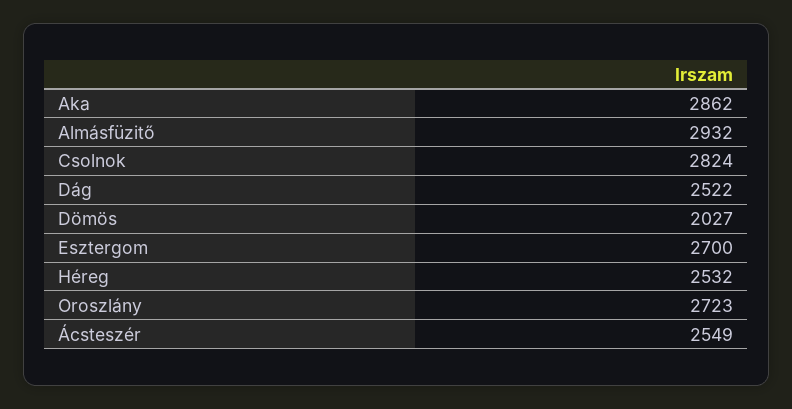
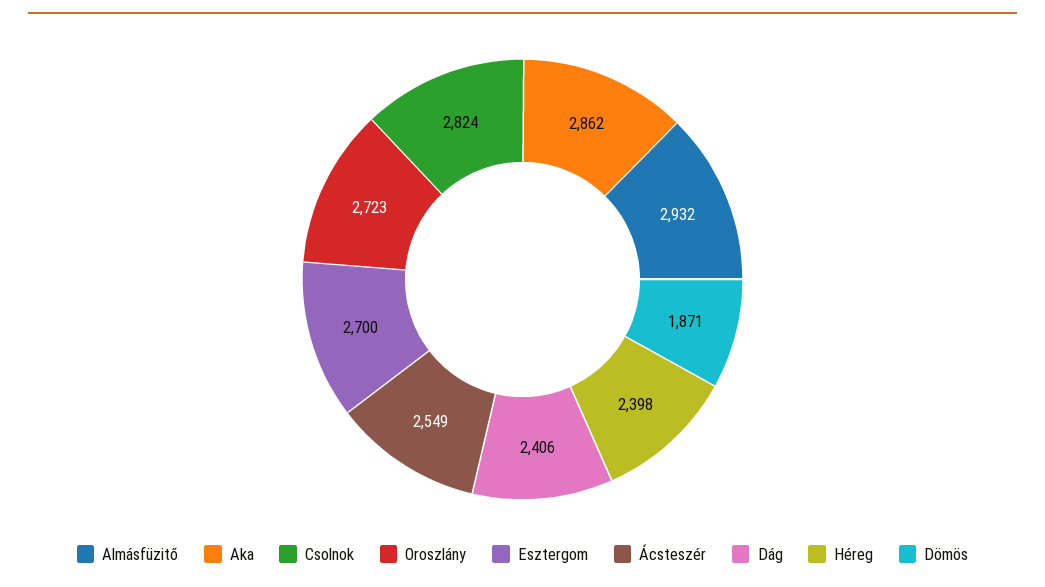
  {
    "Aka": 2862,
    "Almásfüzitő": 2932,
    "Csolnok": 2824,
-   "Dág": 2522,
+   "Dág": 2406,
-   "Dömös": 2027,
+   "Dömös": 1871,
    "Esztergom": 2700,
-   "Héreg": 2532,
+   "Héreg": 2398,
    "Oroszlány": 2723,
    "Ácsteszér": 2549
  }

